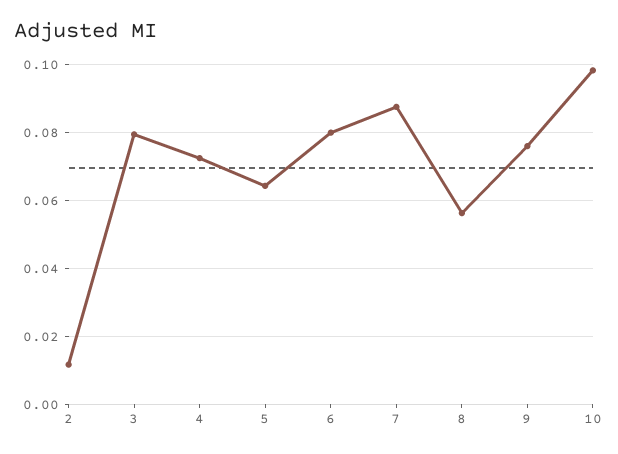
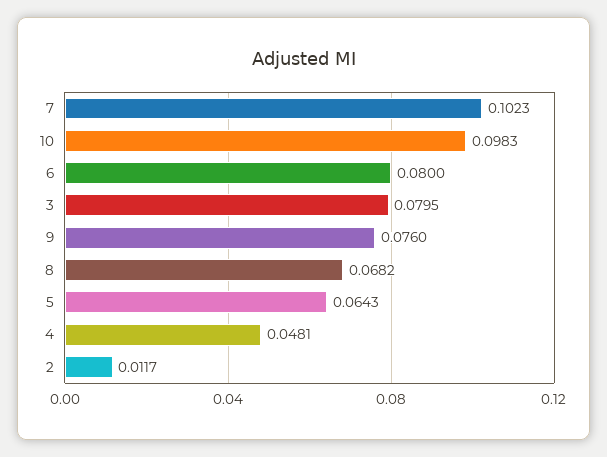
  {
    "2": 0.0117,
    "3": 0.0795,
-   "4": 0.072,
+   "4": 0.0481,
    "5": 0.0643,
    "6": 0.08,
-   "7": 0.088,
+   "7": 0.1023,
-   "8": 0.056,
+   "8": 0.0682,
    "9": 0.076,
    "10": 0.0983
  }

